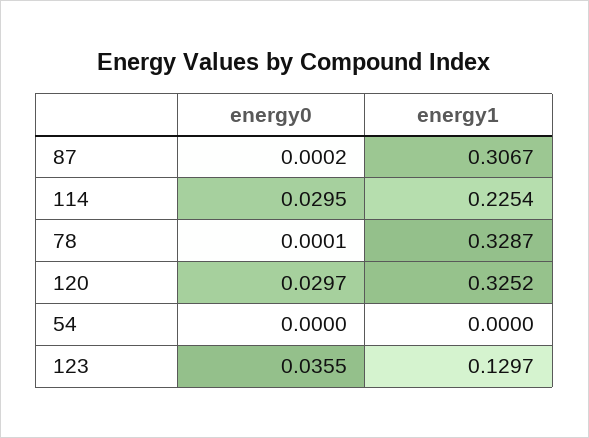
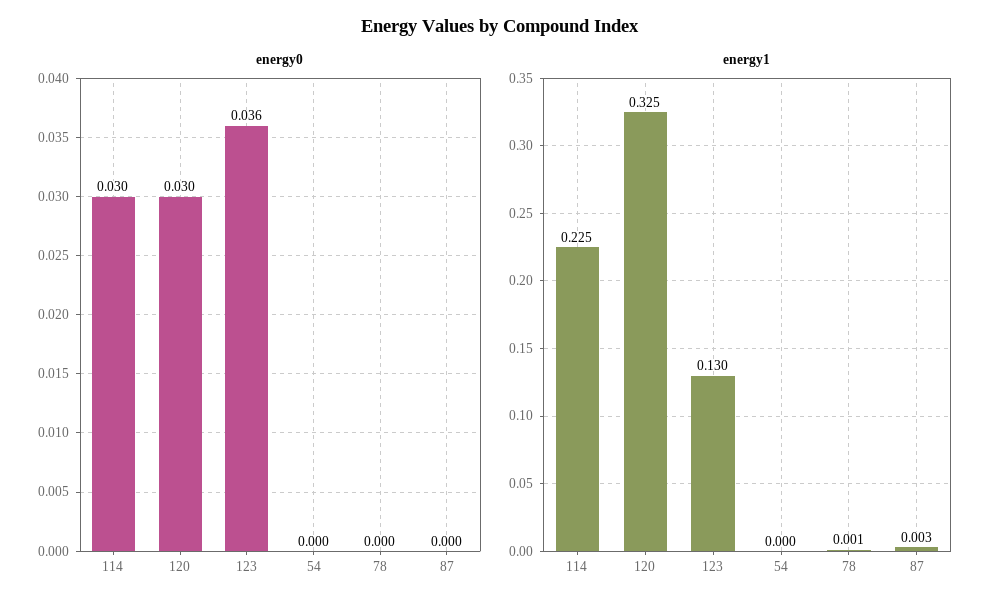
  {
    "energy0": {
      "87": 0.0002,
      "114": 0.0295,
      "78": 0.0001,
      "120": 0.0297,
      "54": 0,
      "123": 0.0355
    },
    "energy1": {
-     "87": 0.3067,
+     "87": 0.003,
      "114": 0.2254,
-     "78": 0.3287,
+     "78": 0.001,
      "120": 0.3252,
      "54": 0,
      "123": 0.1297
    }
  }

